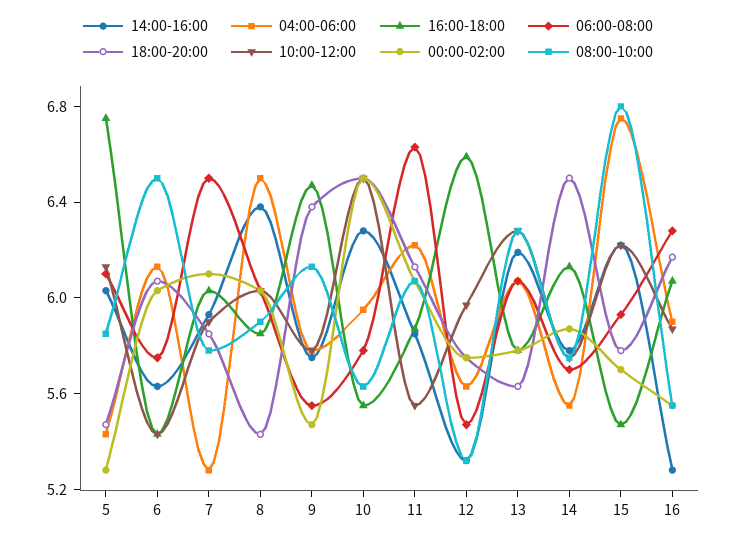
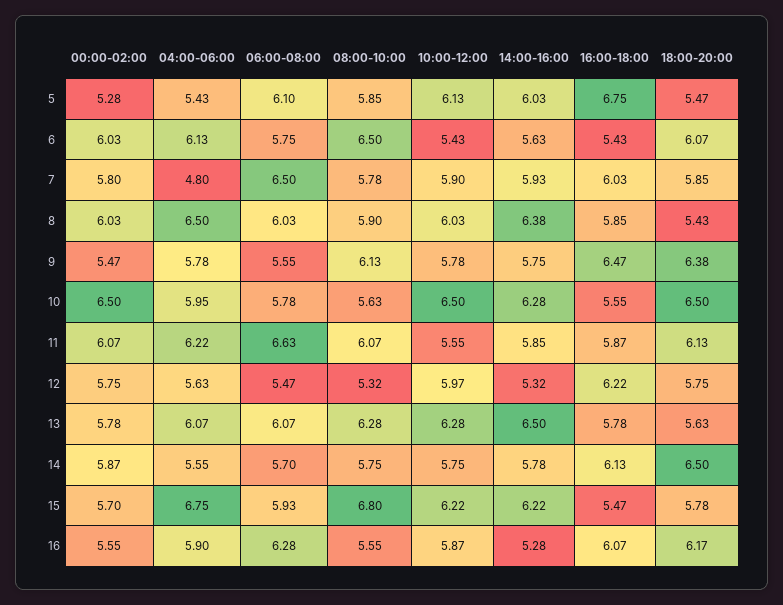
  {
    "14:00-16:00": {
      "5": 6.03,
      "6": 5.63,
      "7": 5.93,
      "8": 6.38,
      "9": 5.75,
      "10": 6.28,
      "11": 5.85,
      "12": 5.32,
-     "13": 6.2,
+     "13": 6.5,
      "14": 5.78,
      "15": 6.22,
      "16": 5.28
    },
    "04:00-06:00": {
      "5": 5.43,
      "6": 6.13,
-     "7": 5.3,
+     "7": 4.8,
      "8": 6.5,
      "9": 5.78,
      "10": 5.95,
      "11": 6.22,
      "12": 5.63,
      "13": 6.07,
      "14": 5.55,
      "15": 6.75,
      "16": 5.9
    },
    "16:00-18:00": {
      "5": 6.75,
      "6": 5.43,
      "7": 6.03,
      "8": 5.85,
      "9": 6.47,
      "10": 5.55,
      "11": 5.87,
-     "12": 6.6,
+     "12": 6.22,
      "13": 5.78,
      "14": 6.13,
      "15": 5.47,
      "16": 6.07
    },
    "06:00-08:00": {
      "5": 6.1,
      "6": 5.75,
      "7": 6.5,
      "8": 6.03,
      "9": 5.55,
      "10": 5.78,
      "11": 6.63,
      "12": 5.47,
      "13": 6.07,
      "14": 5.7,
      "15": 5.93,
      "16": 6.28
    },
    "18:00-20:00": {
      "5": 5.47,
      "6": 6.07,
      "7": 5.85,
      "8": 5.43,
      "9": 6.38,
      "10": 6.5,
      "11": 6.13,
      "12": 5.75,
      "13": 5.63,
      "14": 6.5,
      "15": 5.78,
      "16": 6.17
    },
    "10:00-12:00": {
      "5": 6.13,
      "6": 5.43,
      "7": 5.9,
      "8": 6.03,
      "9": 5.78,
      "10": 6.5,
      "11": 5.55,
      "12": 5.97,
      "13": 6.28,
      "14": 5.75,
      "15": 6.22,
      "16": 5.87
    },
    "00:00-02:00": {
      "5": 5.28,
      "6": 6.03,
-     "7": 6.1,
+     "7": 5.8,
      "8": 6.03,
      "9": 5.47,
      "10": 6.5,
      "11": 6.07,
      "12": 5.75,
      "13": 5.78,
      "14": 5.87,
      "15": 5.7,
      "16": 5.55
    },
    "08:00-10:00": {
      "5": 5.85,
      "6": 6.5,
      "7": 5.78,
      "8": 5.9,
      "9": 6.13,
      "10": 5.63,
      "11": 6.07,
      "12": 5.32,
      "13": 6.28,
      "14": 5.75,
      "15": 6.8,
      "16": 5.55
    }
  }

